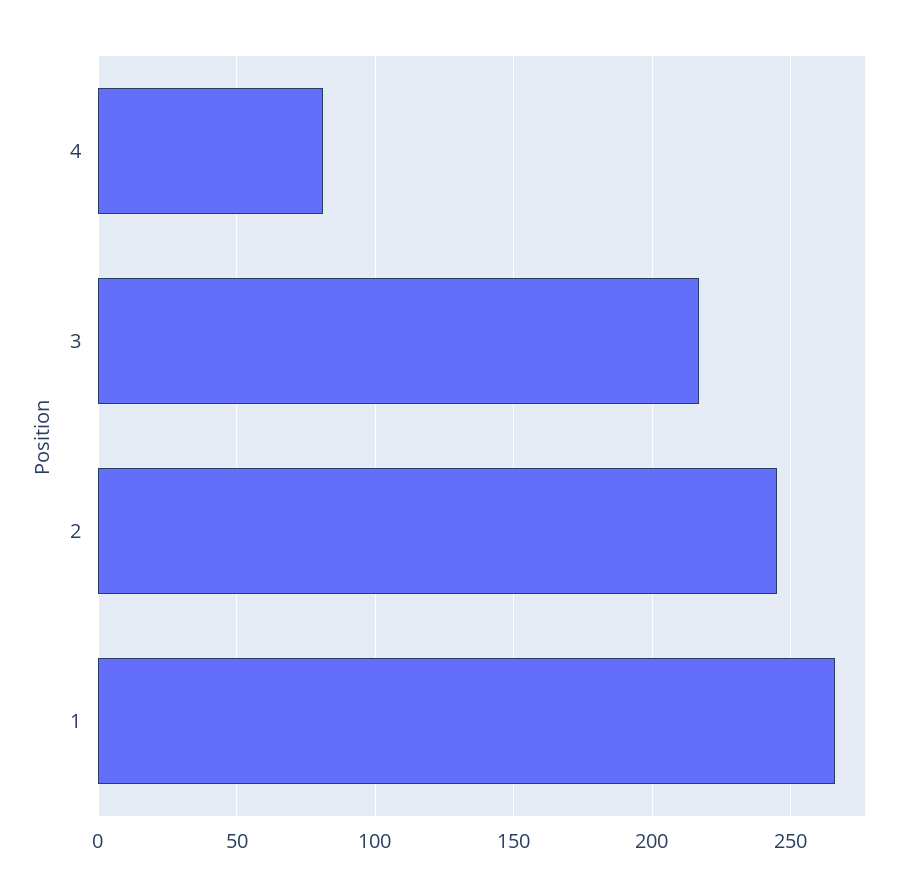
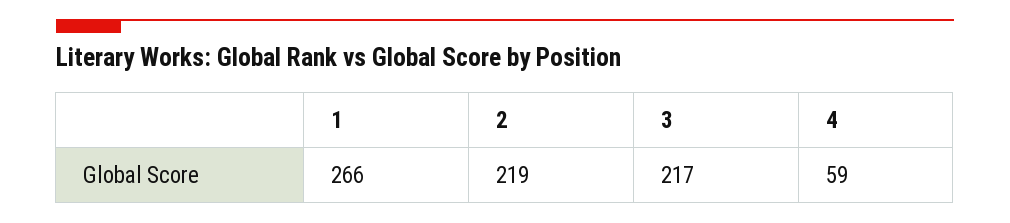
  {
-   "4": 80,
+   "4": 59,
    "3": 217,
-   "2": 245,
+   "2": 219,
    "1": 266
  }

